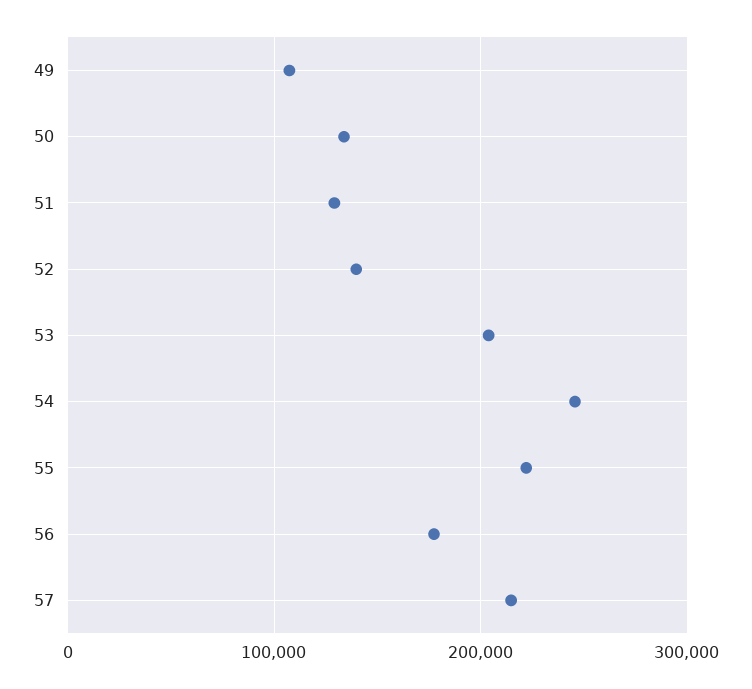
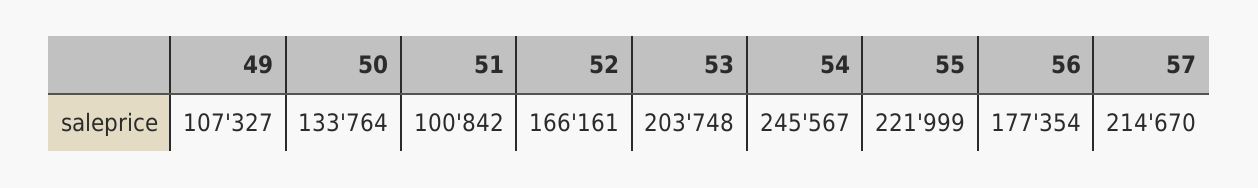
  {
    "49": 107327,
    "50": 133764,
-   "51": 130000,
+   "51": 100842,
-   "52": 140000,
+   "52": 166161,
    "53": 203748,
    "54": 245567,
    "55": 221999,
    "56": 177354,
    "57": 214670
  }

